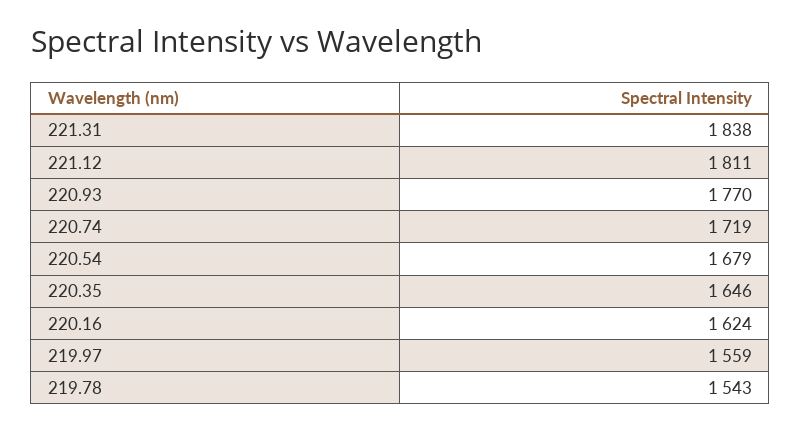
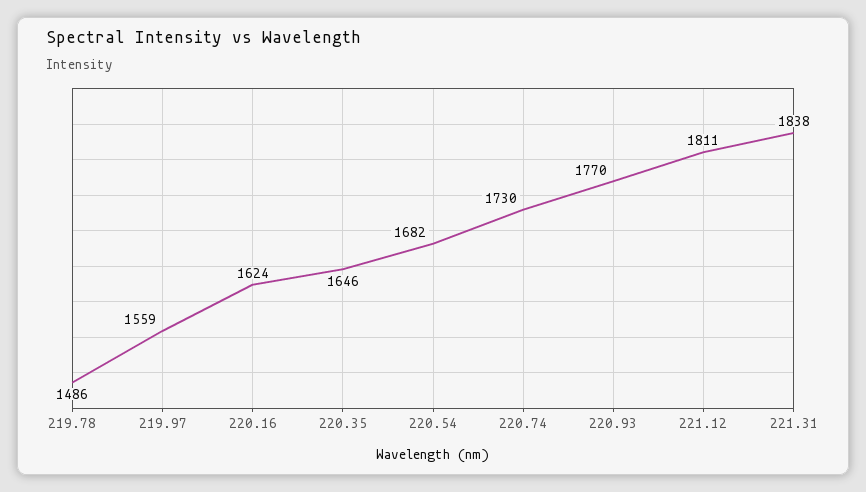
  {
    "221.31": 1838,
    "221.12": 1811,
    "220.93": 1770,
-   "220.74": 1719,
+   "220.74": 1730,
-   "220.54": 1679,
+   "220.54": 1682,
    "220.35": 1646,
    "220.16": 1624,
    "219.97": 1559,
-   "219.78": 1543
+   "219.78": 1486
  }

